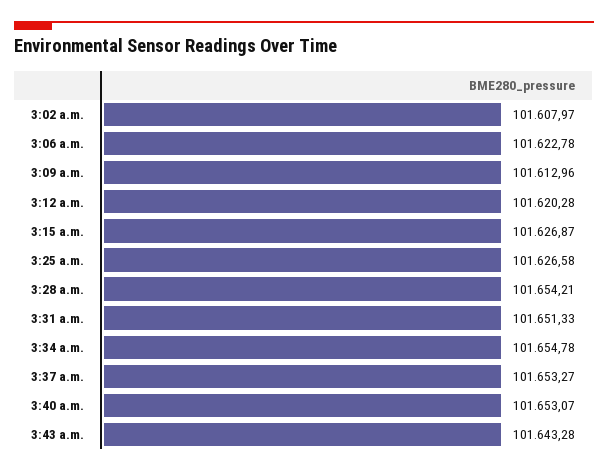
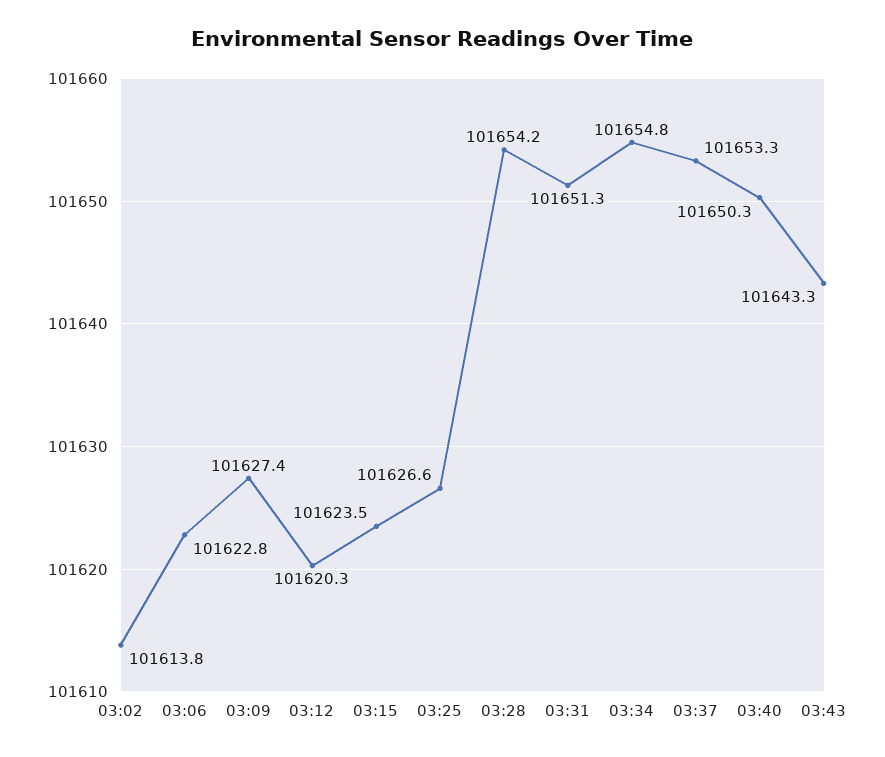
  {
-   "3:02 a.m.": 101607.97,
+   "3:02 a.m.": 101613.8,
    "3:06 a.m.": 101622.78,
-   "3:09 a.m.": 101612.96,
+   "3:09 a.m.": 101627.4,
    "3:12 a.m.": 101620.28,
-   "3:15 a.m.": 101626.87,
+   "3:15 a.m.": 101623.5,
    "3:25 a.m.": 101626.58,
    "3:28 a.m.": 101654.21,
    "3:31 a.m.": 101651.33,
    "3:34 a.m.": 101654.78,
    "3:37 a.m.": 101653.27,
-   "3:40 a.m.": 101653.07,
+   "3:40 a.m.": 101650.3,
    "3:43 a.m.": 101643.28
  }

